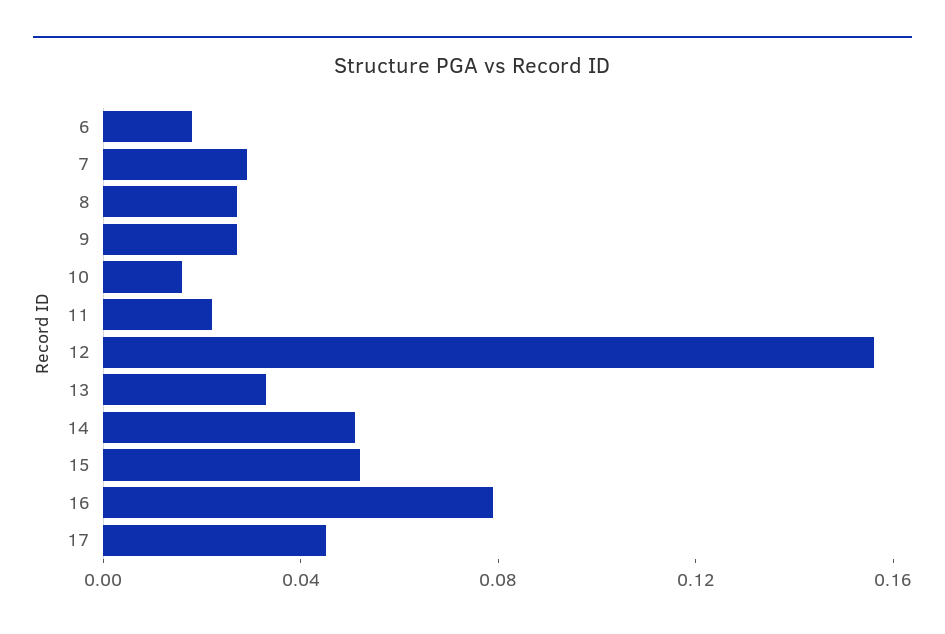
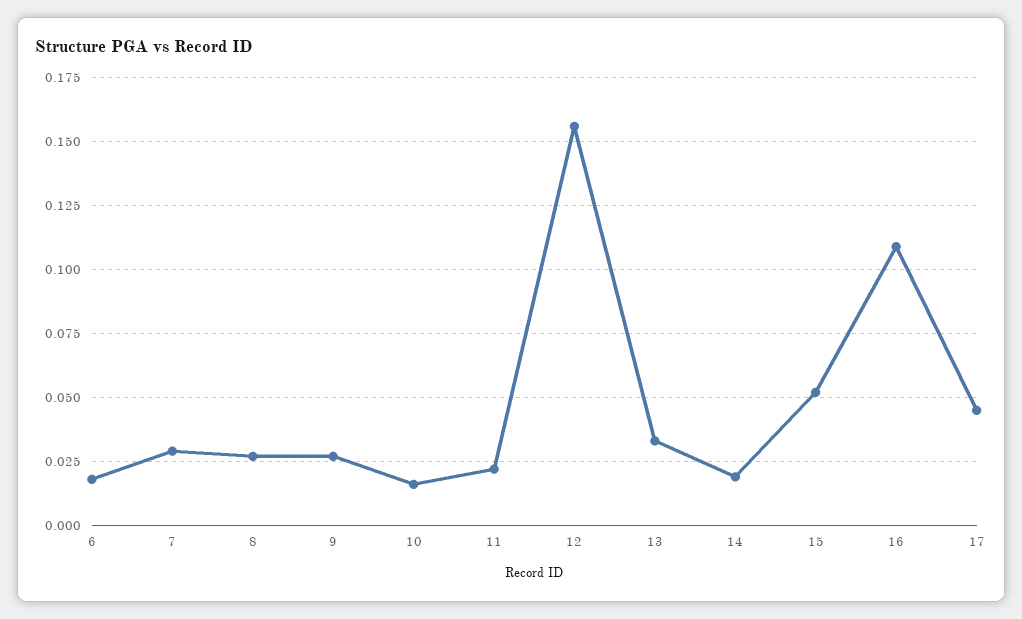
  {
    "6": 0.02,
    "7": 0.03,
    "8": 0.025,
    "9": 0.025,
    "10": 0.015,
    "11": 0.02,
    "12": 0.155,
    "13": 0.035,
-   "14": 0.05,
+   "14": 0.02,
    "15": 0.05,
-   "16": 0.08,
+   "16": 0.11,
    "17": 0.045
  }

